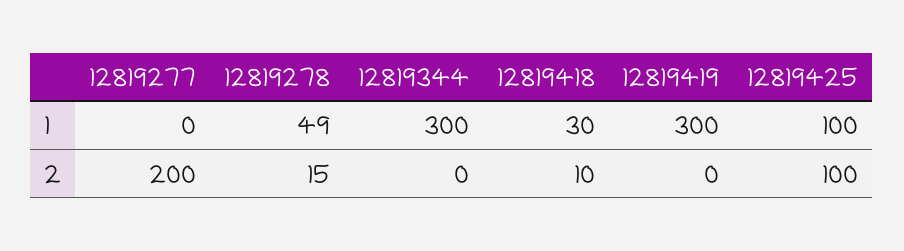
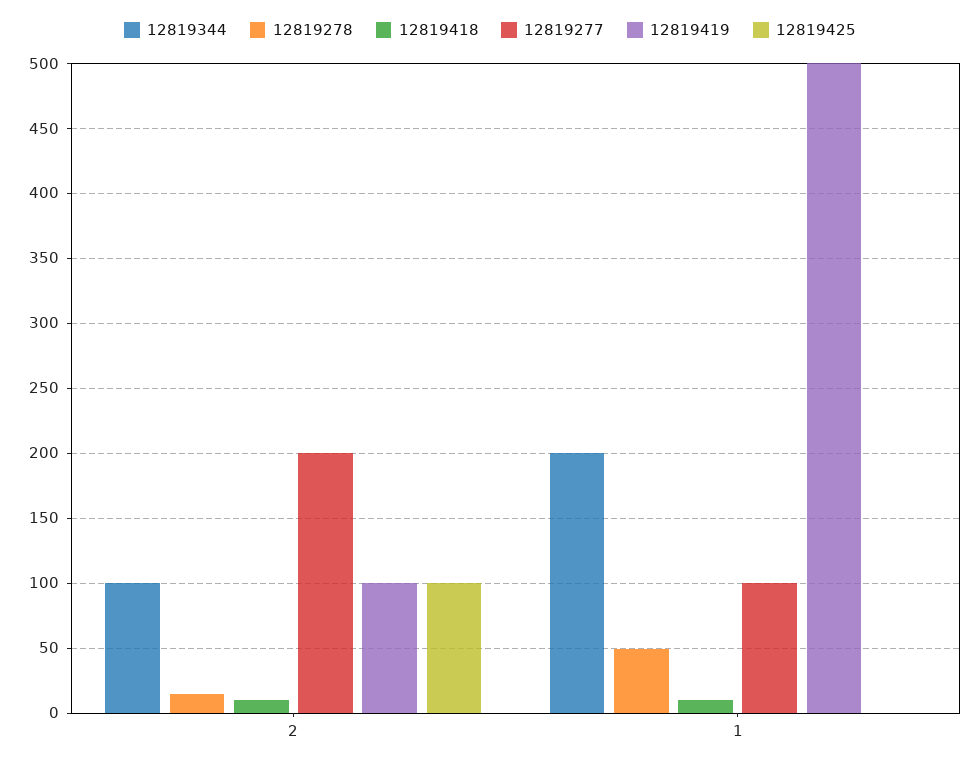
  {
    "12819277": {
-     "1": 0,
+     "1": 100,
      "2": 200
    },
    "12819278": {
      "1": 49,
      "2": 15
    },
    "12819344": {
-     "1": 300,
+     "1": 200,
-     "2": 0
+     "2": 100
    },
    "12819418": {
-     "1": 30,
+     "1": 10,
      "2": 10
    },
    "12819419": {
-     "1": 300,
+     "1": 500,
-     "2": 0
+     "2": 100
    },
    "12819425": {
-     "1": 100,
+     "1": 0,
      "2": 100
    }
  }

